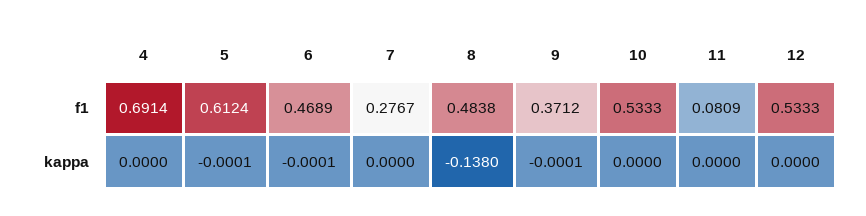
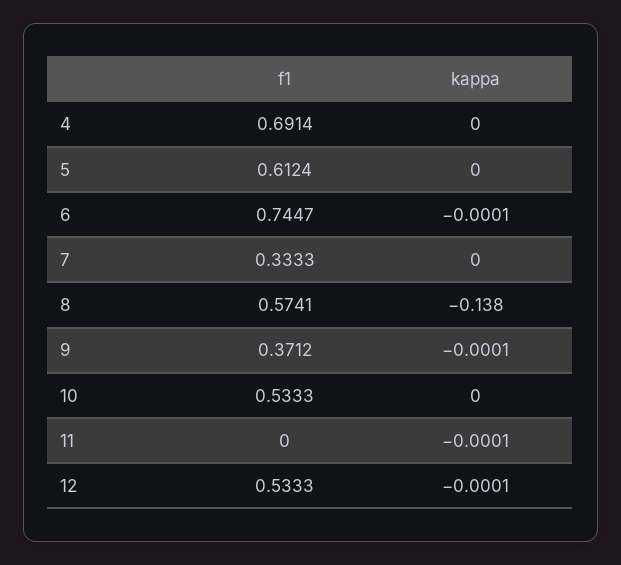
  {
    "4": {
      "f1": 0.6914,
      "kappa": 0
    },
    "5": {
      "f1": 0.6124,
-     "kappa": -0.0001
+     "kappa": 0
    },
    "6": {
-     "f1": 0.4689,
+     "f1": 0.7447,
      "kappa": -0.0001
    },
    "7": {
-     "f1": 0.2767,
+     "f1": 0.3333,
      "kappa": 0
    },
    "8": {
-     "f1": 0.4838,
+     "f1": 0.5741,
      "kappa": -0.138
    },
    "9": {
      "f1": 0.3712,
      "kappa": -0.0001
    },
    "10": {
      "f1": 0.5333,
      "kappa": 0
    },
    "11": {
-     "f1": 0.0809,
+     "f1": 0,
-     "kappa": 0
+     "kappa": -0.0001
    },
    "12": {
      "f1": 0.5333,
-     "kappa": 0
+     "kappa": -0.0001
    }
  }

